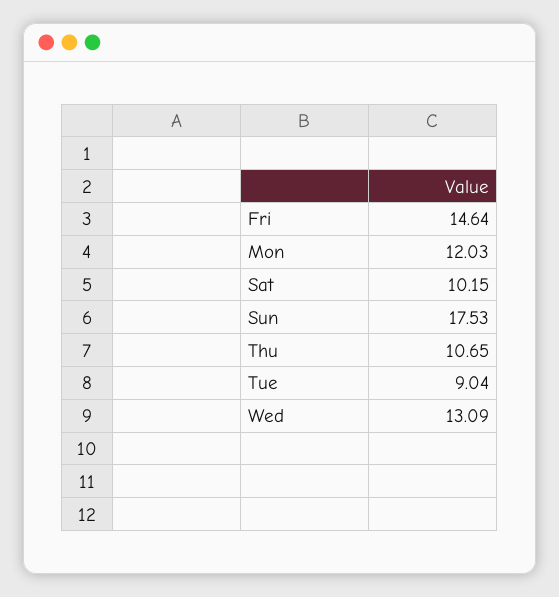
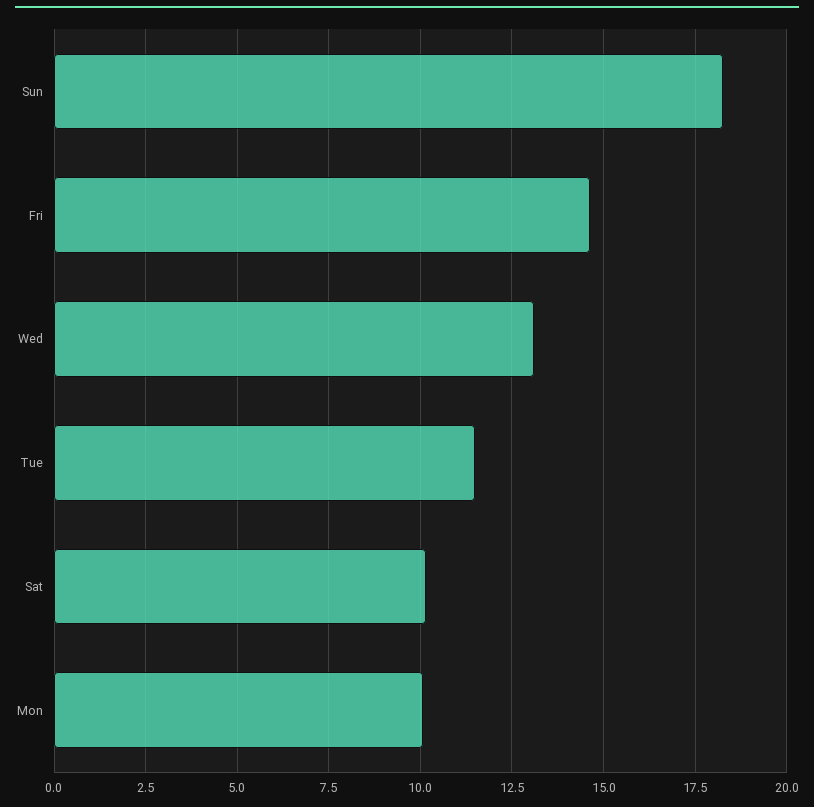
  {
    "Fri": 14.64,
-   "Mon": 12.03,
+   "Mon": 10,
    "Sat": 10.15,
-   "Sun": 17.53,
+   "Sun": 18.25,
-   "Thu": 10.65,
-   "Tue": 9.04,
+   "Tue": 11.5,
    "Wed": 13.09
  }

